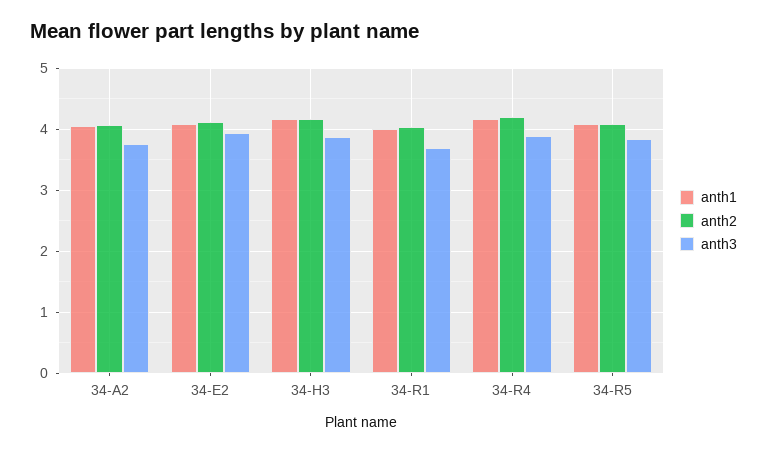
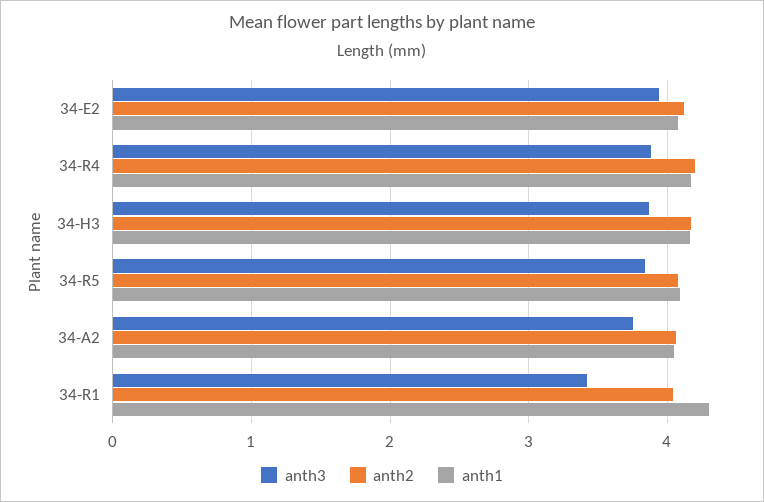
  {
    "anth1": {
      "34-A2": 4.1,
      "34-E2": 4.1,
      "34-H3": 4.2,
-     "34-R1": 4,
+     "34-R1": 4.3,
      "34-R4": 4.2,
      "34-R5": 4.1
    },
    "anth2": {
      "34-A2": 4.1,
      "34-E2": 4.1,
      "34-H3": 4.2,
      "34-R1": 4,
      "34-R4": 4.2,
      "34-R5": 4.1
    },
    "anth3": {
      "34-A2": 3.8,
      "34-E2": 3.9,
      "34-H3": 3.9,
-     "34-R1": 3.7,
+     "34-R1": 3.4,
      "34-R4": 3.9,
      "34-R5": 3.8
    }
  }

